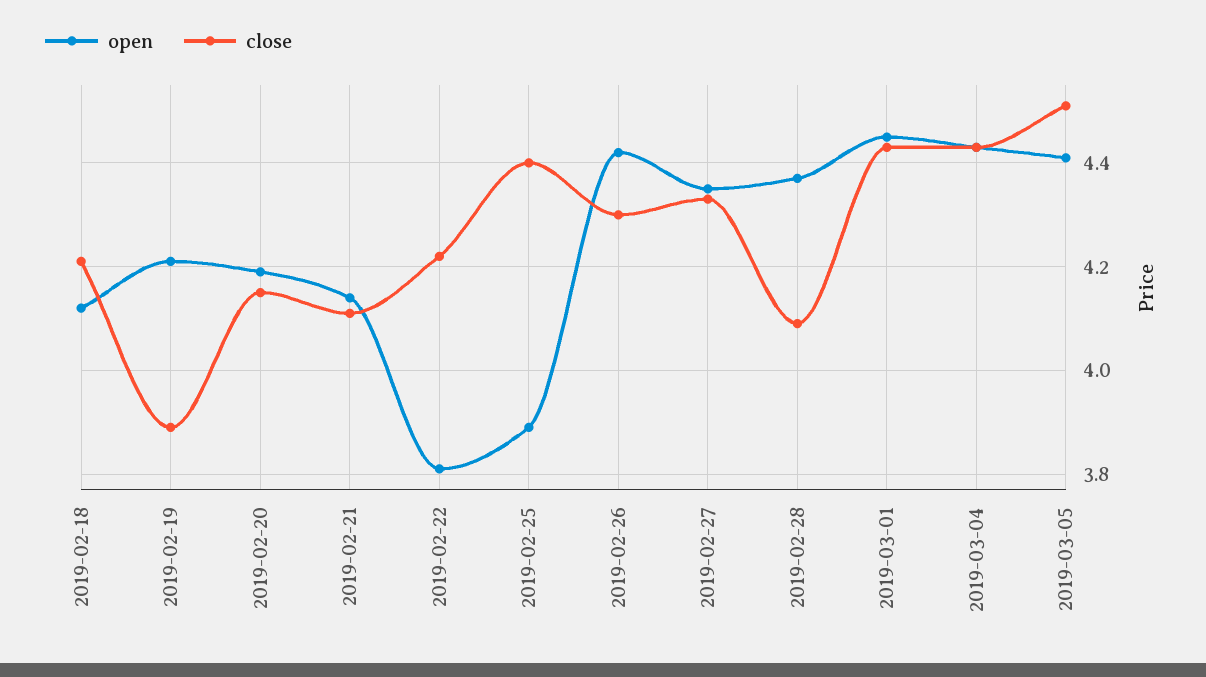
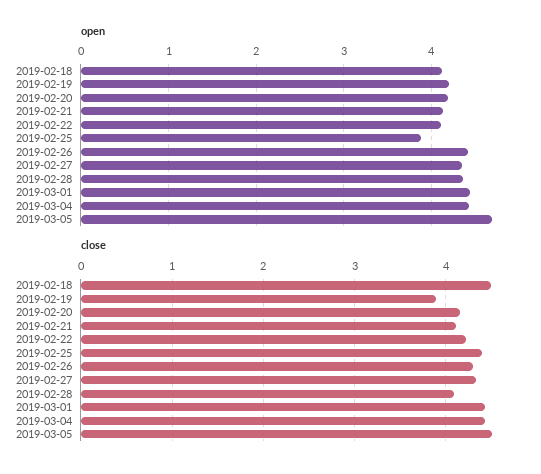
  {
    "open": {
      "2019-02-18": 4.1,
      "2019-02-19": 4.2,
      "2019-02-20": 4.2,
      "2019-02-21": 4.15,
-     "2019-02-22": 3.8,
+     "2019-02-22": 4.1,
      "2019-02-25": 3.9,
      "2019-02-26": 4.4,
      "2019-02-27": 4.35,
      "2019-02-28": 4.35,
      "2019-03-01": 4.45,
      "2019-03-04": 4.45,
-     "2019-03-05": 4.4
+     "2019-03-05": 4.7
    },
    "close": {
-     "2019-02-18": 4.2,
+     "2019-02-18": 4.5,
      "2019-02-19": 3.9,
      "2019-02-20": 4.15,
      "2019-02-21": 4.1,
      "2019-02-22": 4.2,
      "2019-02-25": 4.4,
      "2019-02-26": 4.3,
      "2019-02-27": 4.35,
      "2019-02-28": 4.1,
      "2019-03-01": 4.45,
      "2019-03-04": 4.45,
      "2019-03-05": 4.5
    }
  }

